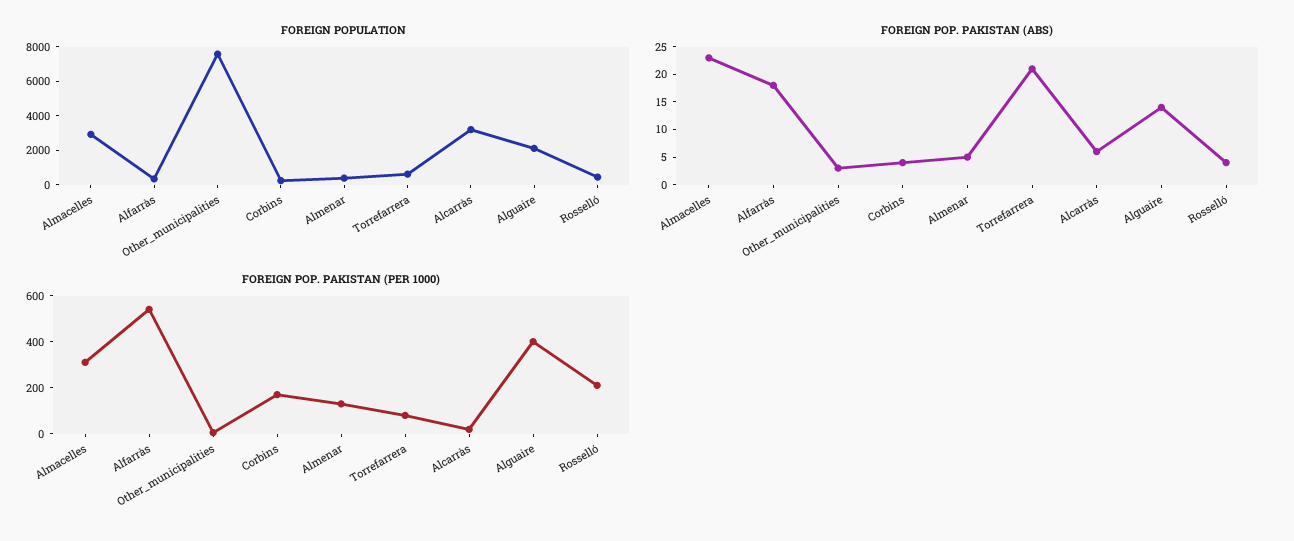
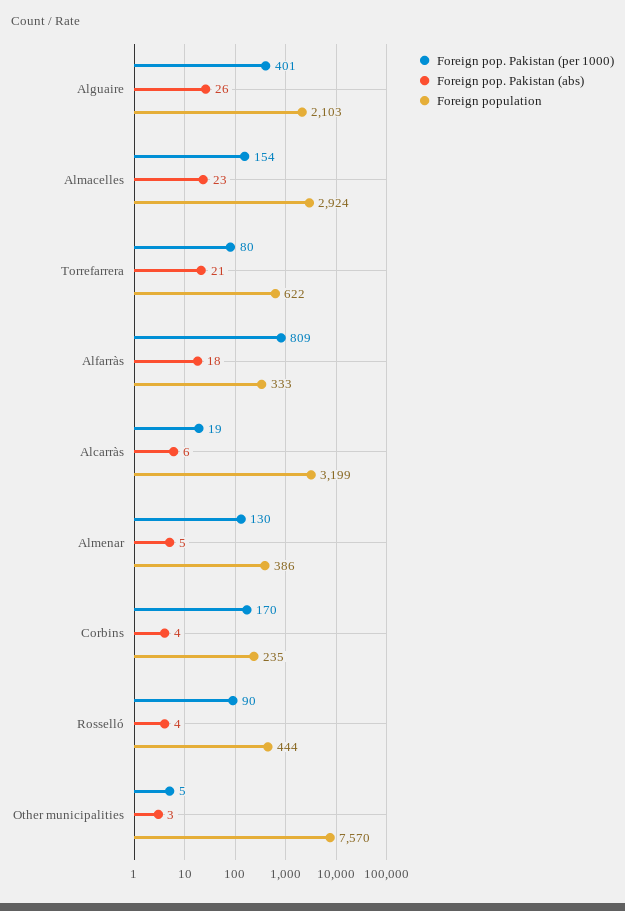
  {
    "FOREIGN POPULATION": {
      "Almacelles": 2924,
      "Alfarràs": 333,
      "Other_municipalities": 7570,
      "Corbins": 235,
      "Almenar": 386,
      "Torrefarrera": 622,
      "Alcarràs": 3199,
      "Alguaire": 2103,
      "Rosselló": 444
    },
    "FOREIGN POP. PAKISTAN (ABS)": {
      "Almacelles": 23,
      "Alfarràs": 18,
      "Other_municipalities": 3,
      "Corbins": 4,
      "Almenar": 5,
      "Torrefarrera": 21,
      "Alcarràs": 6,
-     "Alguaire": 15,
+     "Alguaire": 26,
      "Rosselló": 4
    },
    "FOREIGN POP. PAKISTAN (PER 1000)": {
-     "Almacelles": 300,
+     "Almacelles": 154,
-     "Alfarràs": 550,
+     "Alfarràs": 809,
      "Other_municipalities": 5,
      "Corbins": 170,
      "Almenar": 130,
      "Torrefarrera": 80,
      "Alcarràs": 19,
      "Alguaire": 401,
-     "Rosselló": 200
+     "Rosselló": 90
    }
  }

